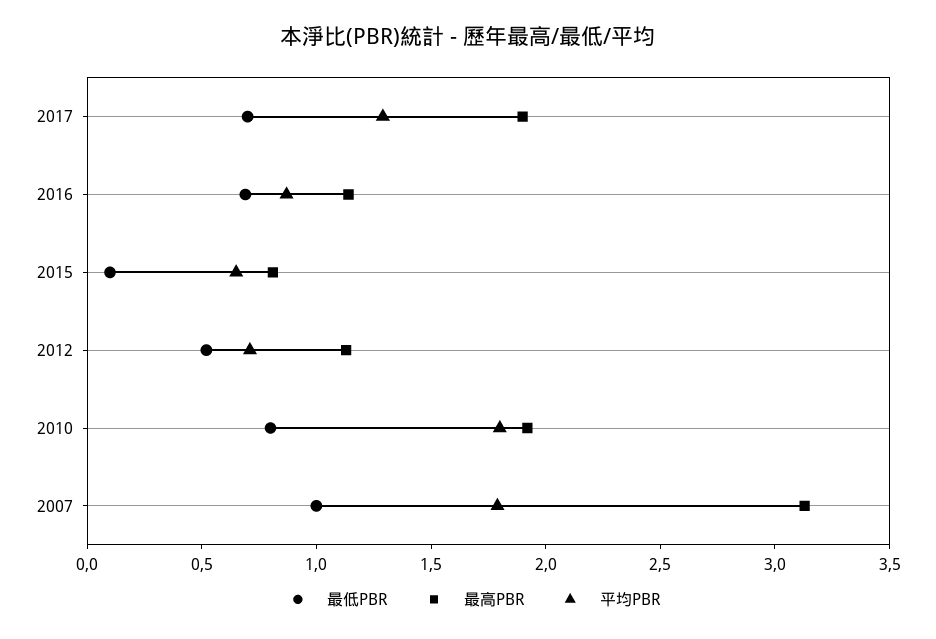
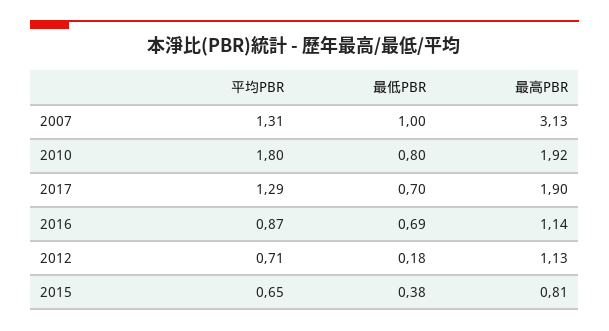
  {
    "最低PBR": {
      "2017": 0.7,
      "2016": 0.69,
-     "2015": 0.1,
+     "2015": 0.38,
-     "2012": 0.5,
+     "2012": 0.18,
      "2010": 0.8,
      "2007": 1
    },
    "最高PBR": {
      "2017": 1.9,
      "2016": 1.14,
      "2015": 0.81,
      "2012": 1.13,
      "2010": 1.92,
      "2007": 3.13
    },
    "平均PBR": {
      "2017": 1.29,
      "2016": 0.87,
      "2015": 0.65,
      "2012": 0.71,
      "2010": 1.8,
-     "2007": 1.8
+     "2007": 1.31
    }
  }

